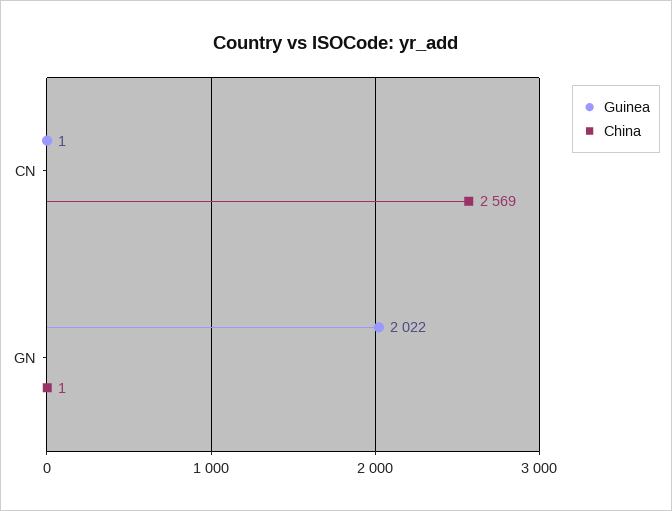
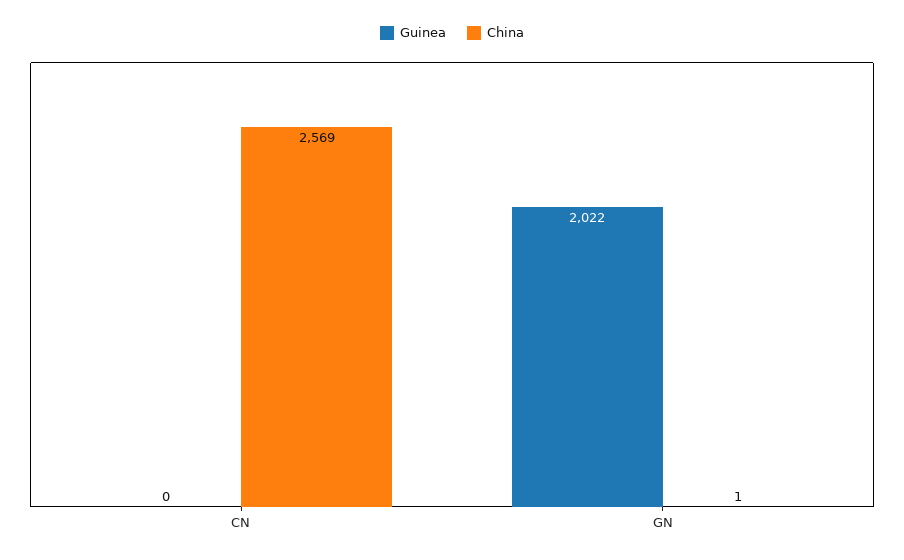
  {
    "Guinea": {
-     "CN": 1,
+     "CN": 0,
      "GN": 2022
    },
    "China": {
      "CN": 2569,
      "GN": 1
    }
  }

